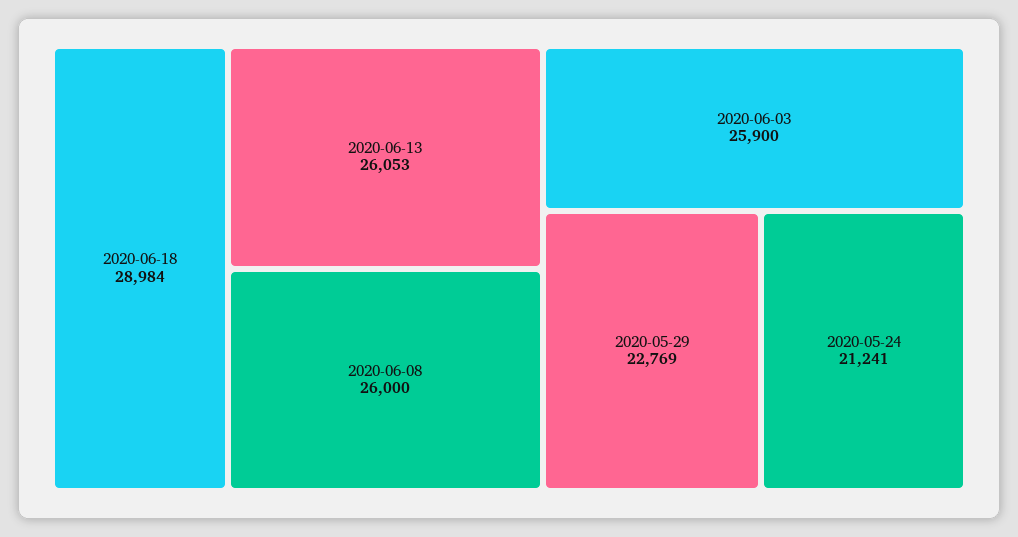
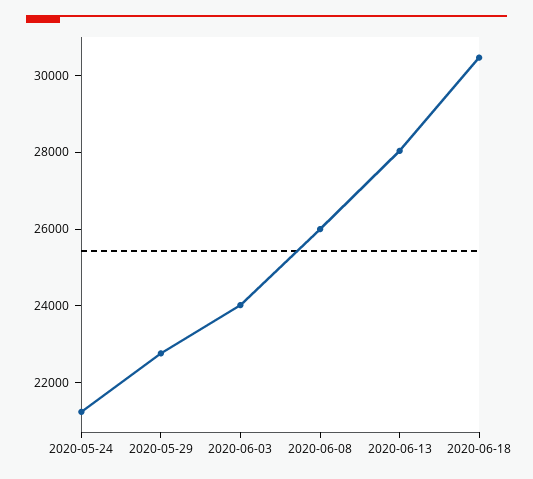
  {
-   "2020-06-18": 28984,
+   "2020-06-18": 30500,
-   "2020-06-13": 26053,
+   "2020-06-13": 28000,
    "2020-06-08": 26000,
-   "2020-06-03": 25900,
+   "2020-06-03": 24000,
    "2020-05-29": 22769,
    "2020-05-24": 21241
  }

